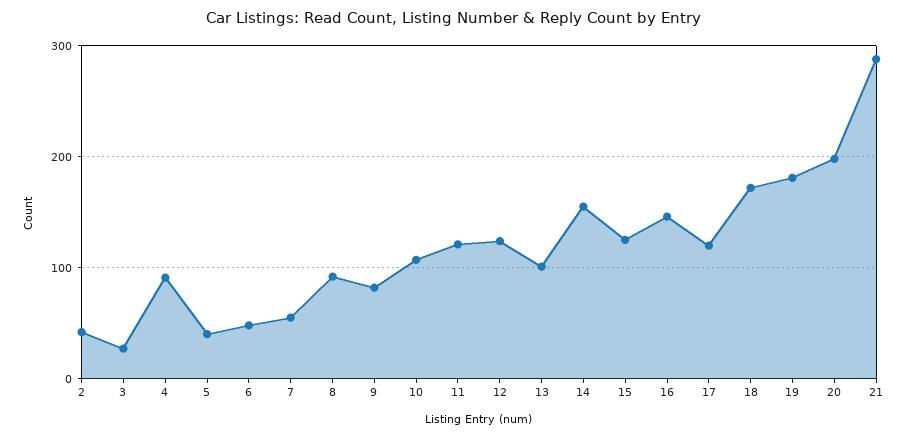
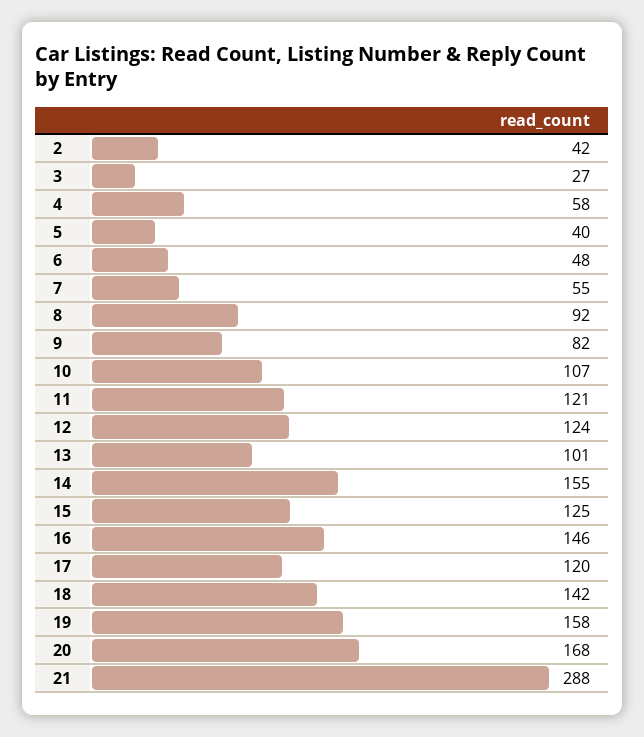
  {
    "2": 42,
    "3": 27,
-   "4": 90,
+   "4": 58,
    "5": 40,
    "6": 48,
    "7": 55,
    "8": 92,
    "9": 82,
    "10": 107,
    "11": 121,
    "12": 124,
    "13": 101,
    "14": 155,
    "15": 125,
    "16": 146,
    "17": 120,
-   "18": 170,
+   "18": 142,
-   "19": 180,
+   "19": 158,
-   "20": 200,
+   "20": 168,
    "21": 288
  }

